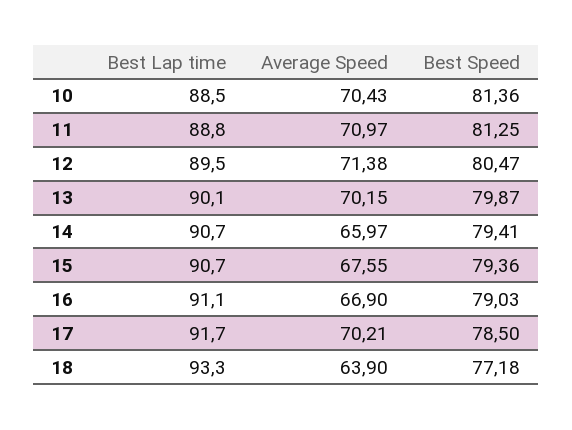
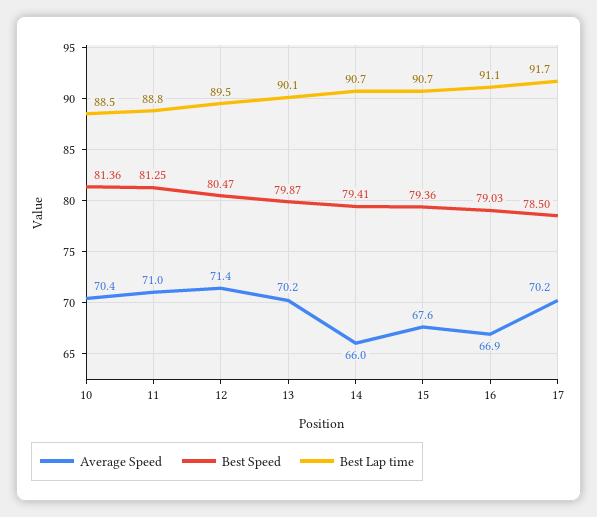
  {
    "Best Lap time": {
      "10": 88.5,
      "11": 88.8,
      "12": 89.5,
      "13": 90.1,
      "14": 90.7,
      "15": 90.7,
      "16": 91.1,
-     "17": 91.7,
+     "17": 91.7
-     "18": 93.3
    },
    "Average Speed": {
      "10": 70.43,
      "11": 70.97,
      "12": 71.38,
      "13": 70.15,
      "14": 65.97,
      "15": 67.55,
      "16": 66.9,
-     "17": 70.21,
+     "17": 70.21
-     "18": 63.9
    },
    "Best Speed": {
      "10": 81.36,
      "11": 81.25,
      "12": 80.47,
      "13": 79.87,
      "14": 79.41,
      "15": 79.36,
      "16": 79.03,
-     "17": 78.5,
+     "17": 78.5
-     "18": 77.18
    }
  }

